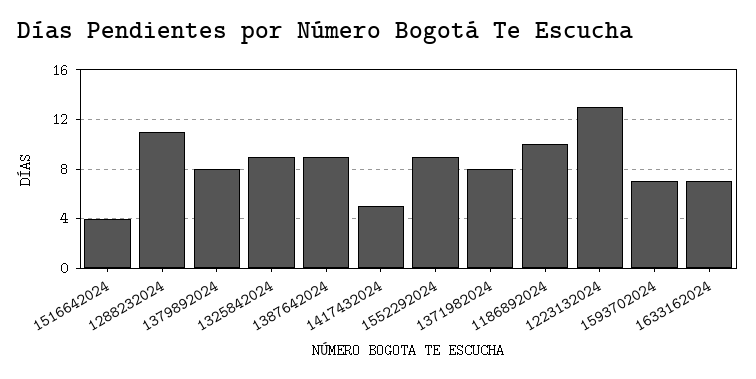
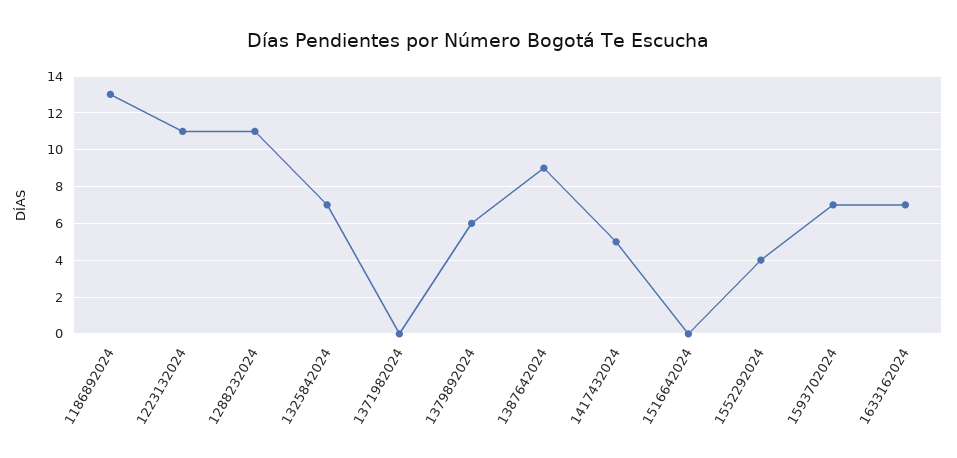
  {
-   "1516642024": 4,
+   "1516642024": 0,
    "1288232024": 11,
-   "1379892024": 8,
+   "1379892024": 6,
-   "1325842024": 9,
+   "1325842024": 7,
    "1387642024": 9,
    "1417432024": 5,
-   "1552292024": 9,
+   "1552292024": 4,
-   "1371982024": 8,
+   "1371982024": 0,
-   "1186892024": 10,
+   "1186892024": 13,
-   "1223132024": 13,
+   "1223132024": 11,
    "1593702024": 7,
    "1633162024": 7
  }

